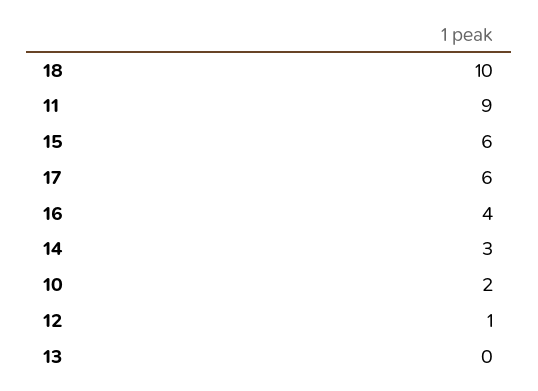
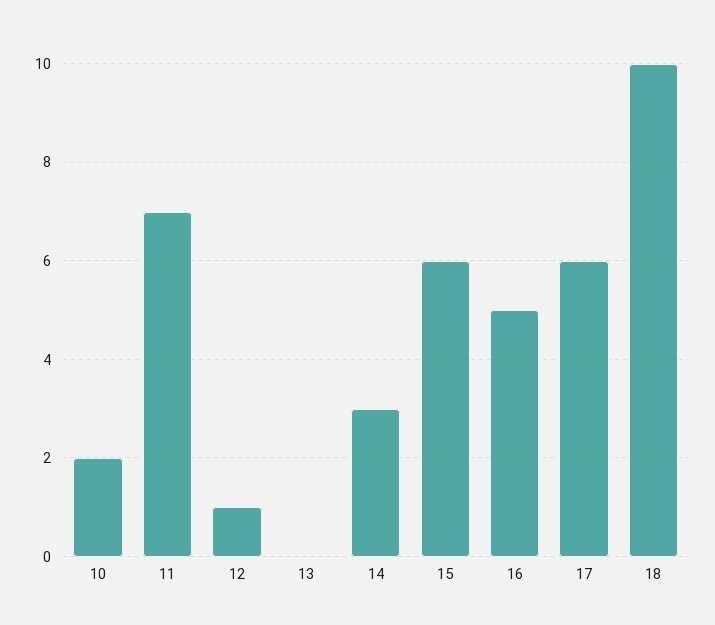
  {
    "18": 10,
-   "11": 9,
+   "11": 7,
    "15": 6,
    "17": 6,
-   "16": 4,
+   "16": 5,
    "14": 3,
    "10": 2,
    "12": 1,
    "13": 0
  }

